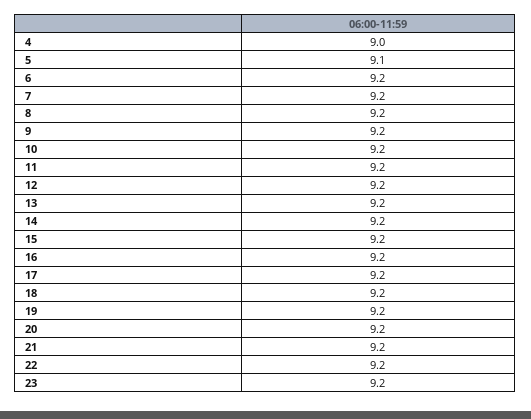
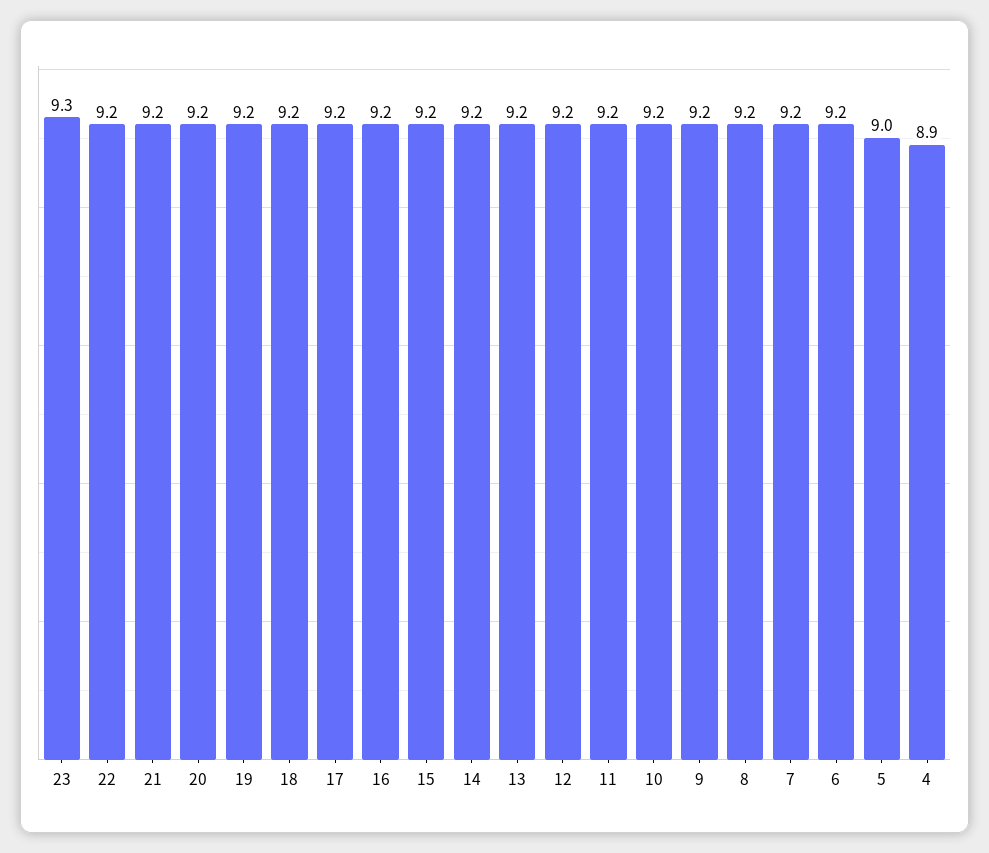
  {
-   "4": 9,
+   "4": 8.9,
-   "5": 9.1,
+   "5": 9,
    "6": 9.2,
    "7": 9.2,
    "8": 9.2,
    "9": 9.2,
    "10": 9.2,
    "11": 9.2,
    "12": 9.2,
    "13": 9.2,
    "14": 9.2,
    "15": 9.2,
    "16": 9.2,
    "17": 9.2,
    "18": 9.2,
    "19": 9.2,
    "20": 9.2,
    "21": 9.2,
    "22": 9.2,
-   "23": 9.2
+   "23": 9.3
  }

